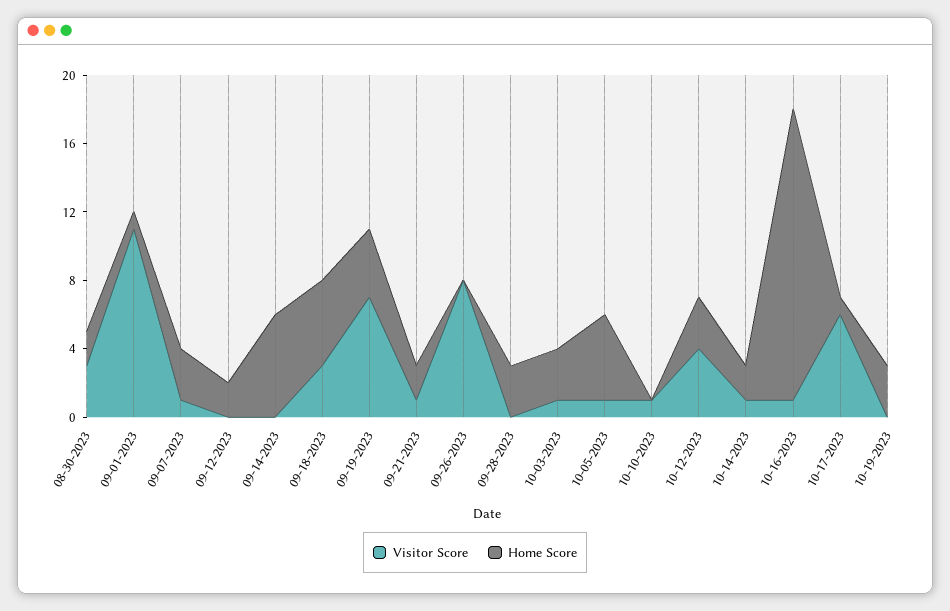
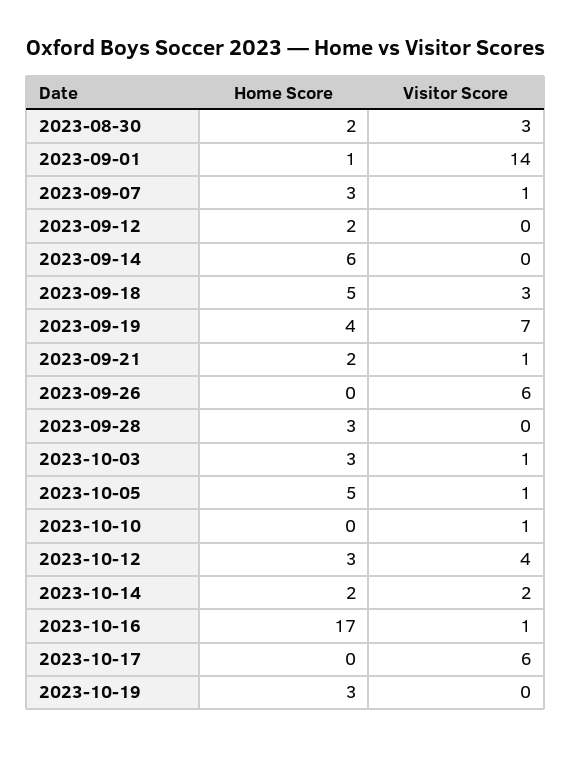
  {
    "Visitor Score": {
      "08-30-2023": 3,
-     "09-01-2023": 11,
+     "09-01-2023": 14,
      "09-07-2023": 1,
      "09-12-2023": 0,
      "09-14-2023": 0,
      "09-18-2023": 3,
      "09-19-2023": 7,
      "09-21-2023": 1,
-     "09-26-2023": 8,
+     "09-26-2023": 6,
      "09-28-2023": 0,
      "10-03-2023": 1,
      "10-05-2023": 1,
      "10-10-2023": 1,
      "10-12-2023": 4,
-     "10-14-2023": 1,
+     "10-14-2023": 2,
      "10-16-2023": 1,
      "10-17-2023": 6,
      "10-19-2023": 0
    },
    "Home Score": {
      "08-30-2023": 2,
      "09-01-2023": 1,
      "09-07-2023": 3,
      "09-12-2023": 2,
      "09-14-2023": 6,
      "09-18-2023": 5,
      "09-19-2023": 4,
      "09-21-2023": 2,
      "09-26-2023": 0,
      "09-28-2023": 3,
      "10-03-2023": 3,
      "10-05-2023": 5,
      "10-10-2023": 0,
      "10-12-2023": 3,
      "10-14-2023": 2,
      "10-16-2023": 17,
-     "10-17-2023": 1,
+     "10-17-2023": 0,
      "10-19-2023": 3
    }
  }

